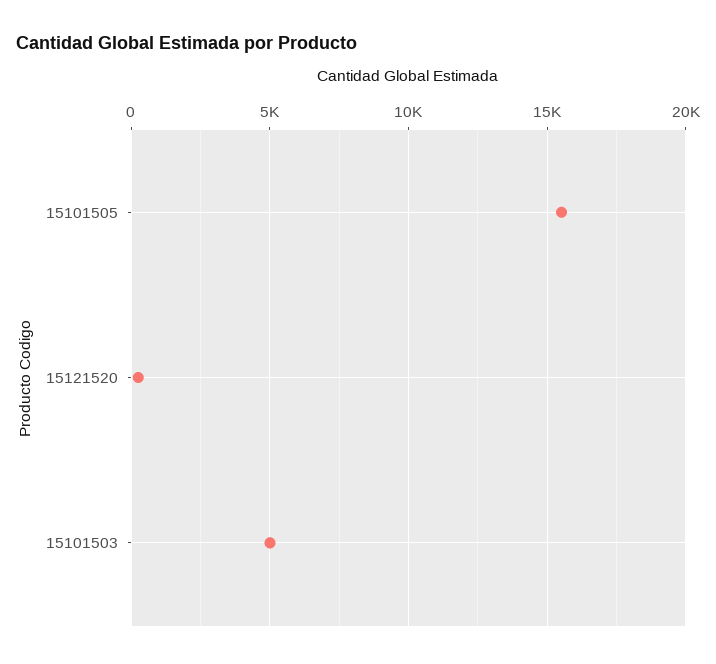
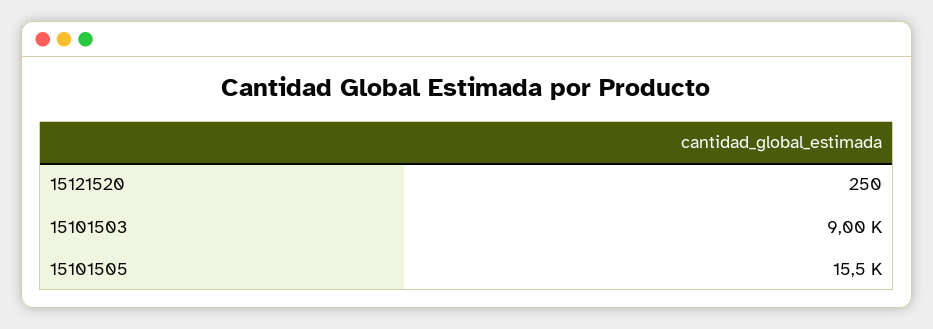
  {
    "15101505": 15500,
    "15121520": 250,
-   "15101503": 5000
+   "15101503": 9000
  }

